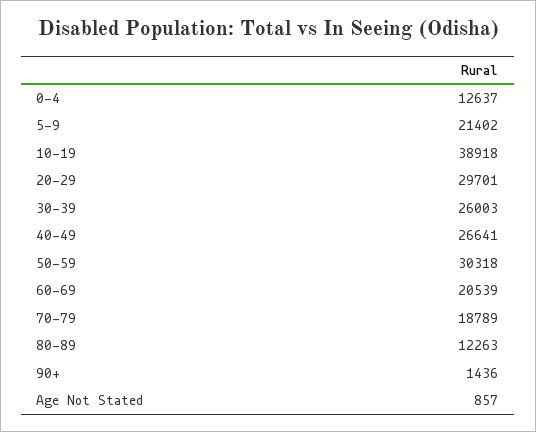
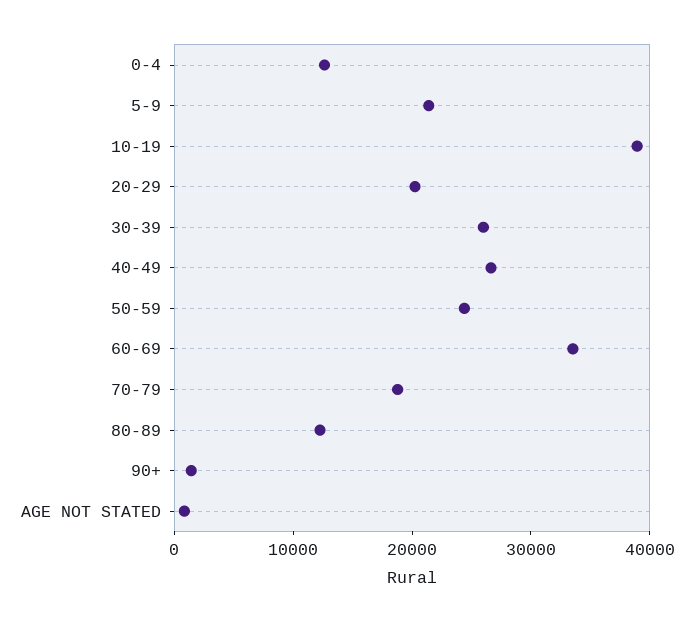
  {
    "0-4": 12637,
    "5-9": 21402,
    "10-19": 38918,
-   "20-29": 29701,
+   "20-29": 20000,
    "30-39": 26003,
    "40-49": 26641,
-   "50-59": 30318,
+   "50-59": 24000,
-   "60-69": 20539,
+   "60-69": 34000,
    "70-79": 18789,
    "80-89": 12263,
    "90+": 1436,
    "Age Not Stated": 857
  }

